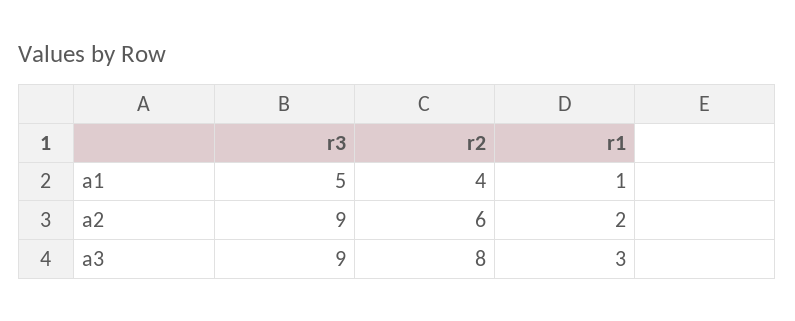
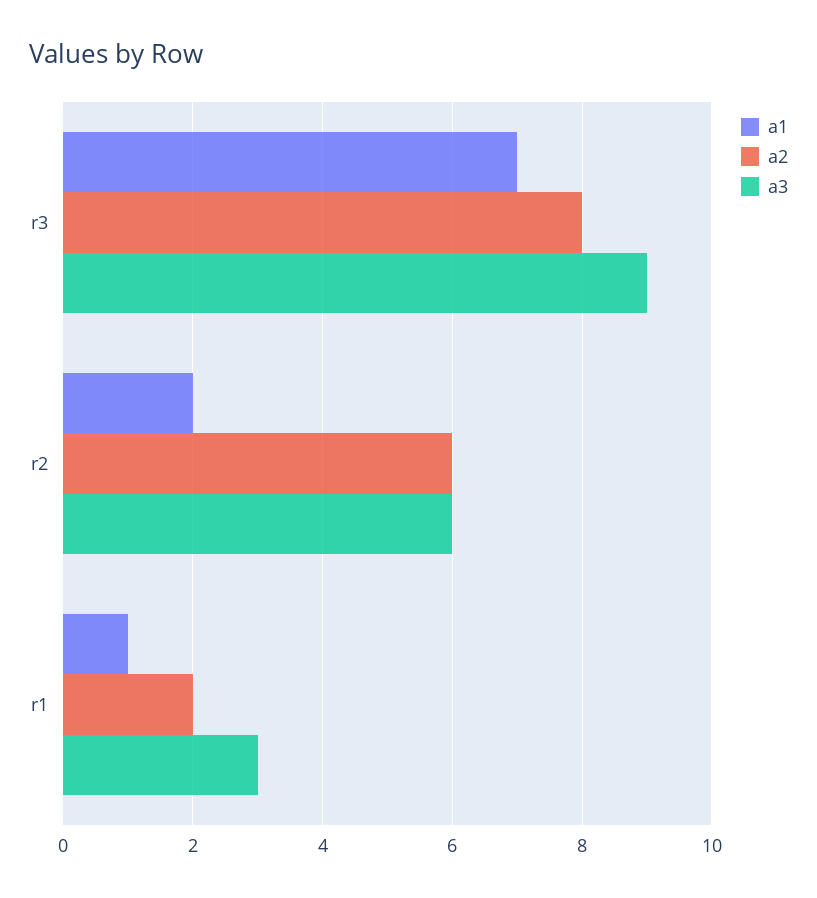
  {
    "a1": {
-     "r3": 5,
+     "r3": 7,
-     "r2": 4,
+     "r2": 2,
      "r1": 1
    },
    "a2": {
-     "r3": 9,
+     "r3": 8,
      "r2": 6,
      "r1": 2
    },
    "a3": {
      "r3": 9,
-     "r2": 8,
+     "r2": 6,
      "r1": 3
    }
  }

